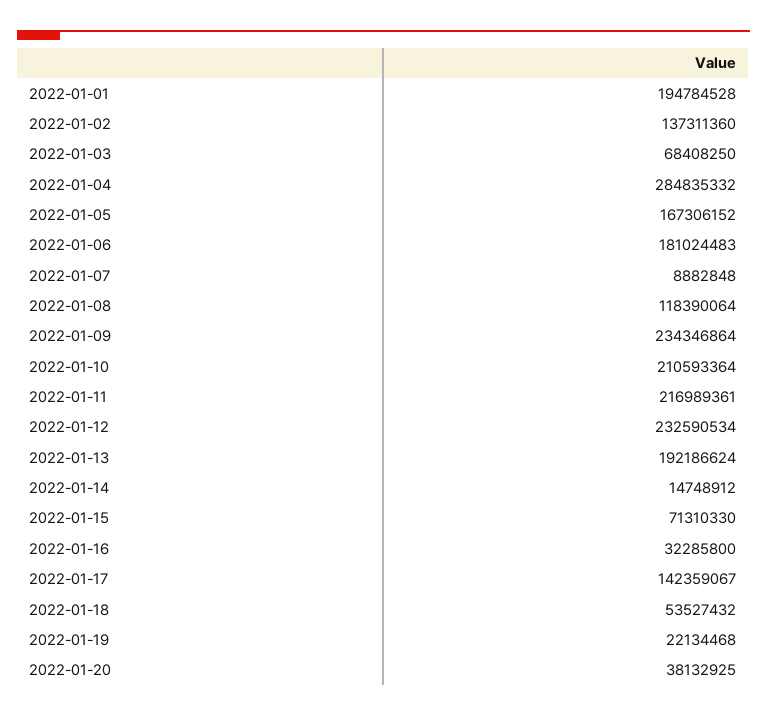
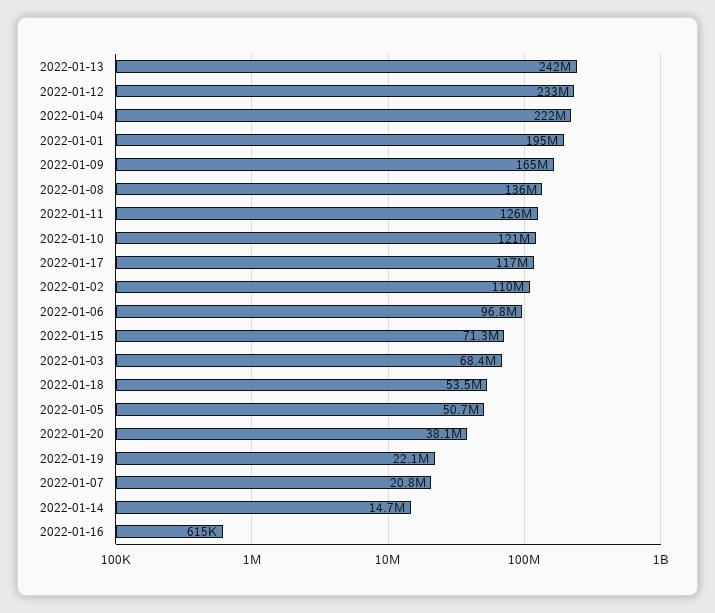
  {
    "2022-01-01": 194784528,
-   "2022-01-02": 137311360,
+   "2022-01-02": 110000000,
    "2022-01-03": 68408250,
-   "2022-01-04": 284835332,
+   "2022-01-04": 222000000,
-   "2022-01-05": 167306152,
+   "2022-01-05": 50700000,
-   "2022-01-06": 181024483,
+   "2022-01-06": 96800000,
-   "2022-01-07": 8882848,
+   "2022-01-07": 20800000,
-   "2022-01-08": 118390064,
+   "2022-01-08": 136000000,
-   "2022-01-09": 234346864,
+   "2022-01-09": 165000000,
-   "2022-01-10": 210593364,
+   "2022-01-10": 121000000,
-   "2022-01-11": 216989361,
+   "2022-01-11": 126000000,
    "2022-01-12": 232590534,
-   "2022-01-13": 192186624,
+   "2022-01-13": 242000000,
    "2022-01-14": 14748912,
    "2022-01-15": 71310330,
-   "2022-01-16": 32285800,
+   "2022-01-16": 615000,
-   "2022-01-17": 142359067,
+   "2022-01-17": 117000000,
    "2022-01-18": 53527432,
    "2022-01-19": 22134468,
    "2022-01-20": 38132925
  }

